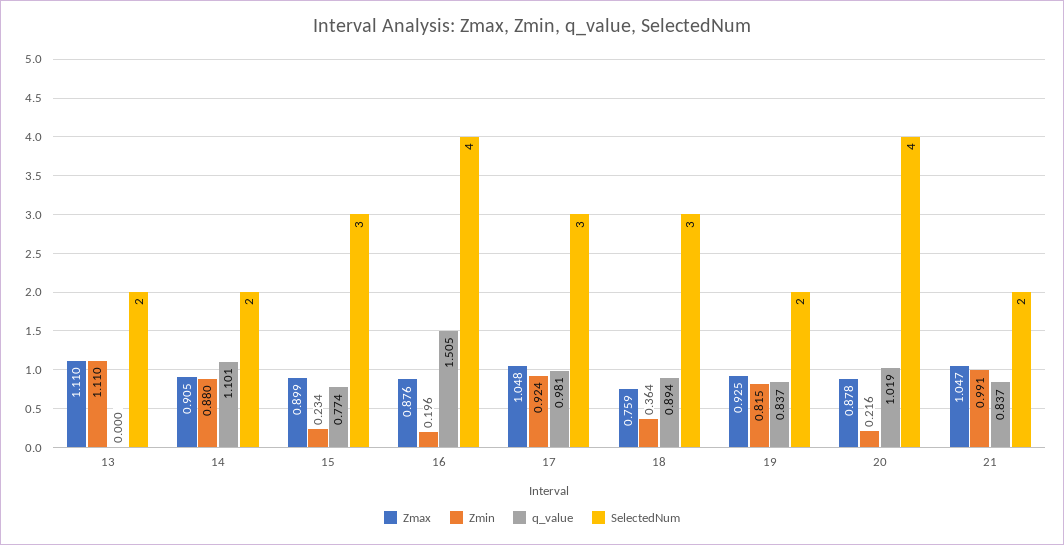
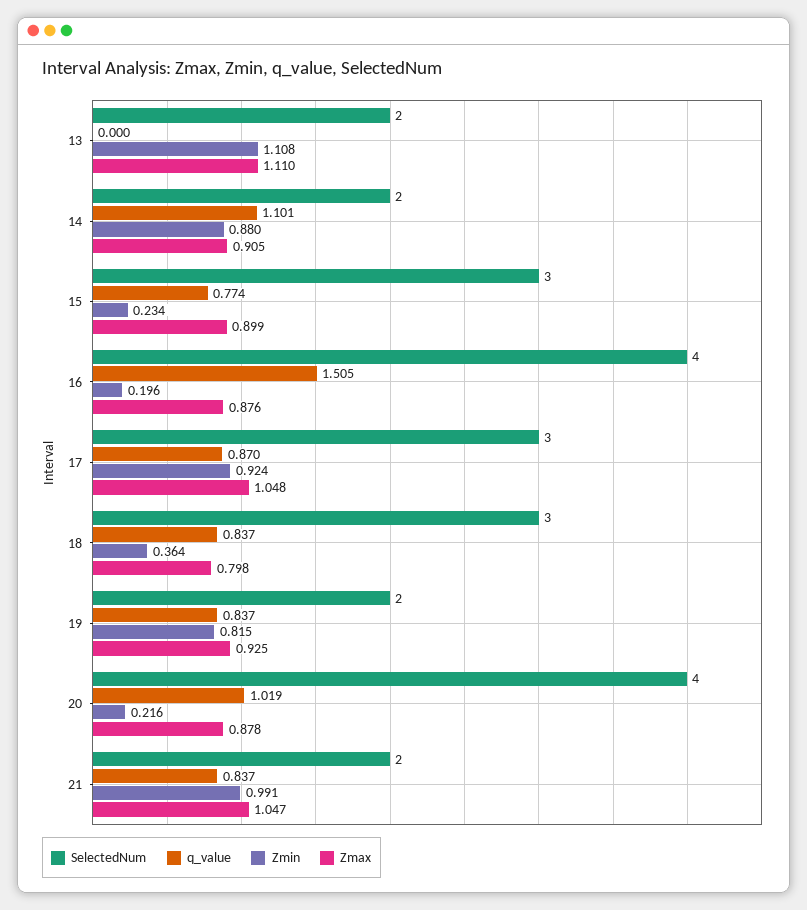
  {
    "Zmax": {
      "13": 1.11,
      "14": 0.905,
      "15": 0.899,
      "16": 0.876,
      "17": 1.048,
-     "18": 0.759,
+     "18": 0.798,
      "19": 0.925,
      "20": 0.878,
      "21": 1.047
    },
    "Zmin": {
-     "13": 1.11,
+     "13": 1.108,
      "14": 0.88,
      "15": 0.234,
      "16": 0.196,
      "17": 0.924,
      "18": 0.364,
      "19": 0.815,
      "20": 0.216,
      "21": 0.991
    },
    "q_value": {
      "13": 0,
      "14": 1.101,
      "15": 0.774,
      "16": 1.505,
-     "17": 0.981,
+     "17": 0.87,
-     "18": 0.894,
+     "18": 0.837,
      "19": 0.837,
      "20": 1.019,
      "21": 0.837
    },
    "SelectedNum": {
      "13": 2,
      "14": 2,
      "15": 3,
      "16": 4,
      "17": 3,
      "18": 3,
      "19": 2,
      "20": 4,
      "21": 2
    }
  }

